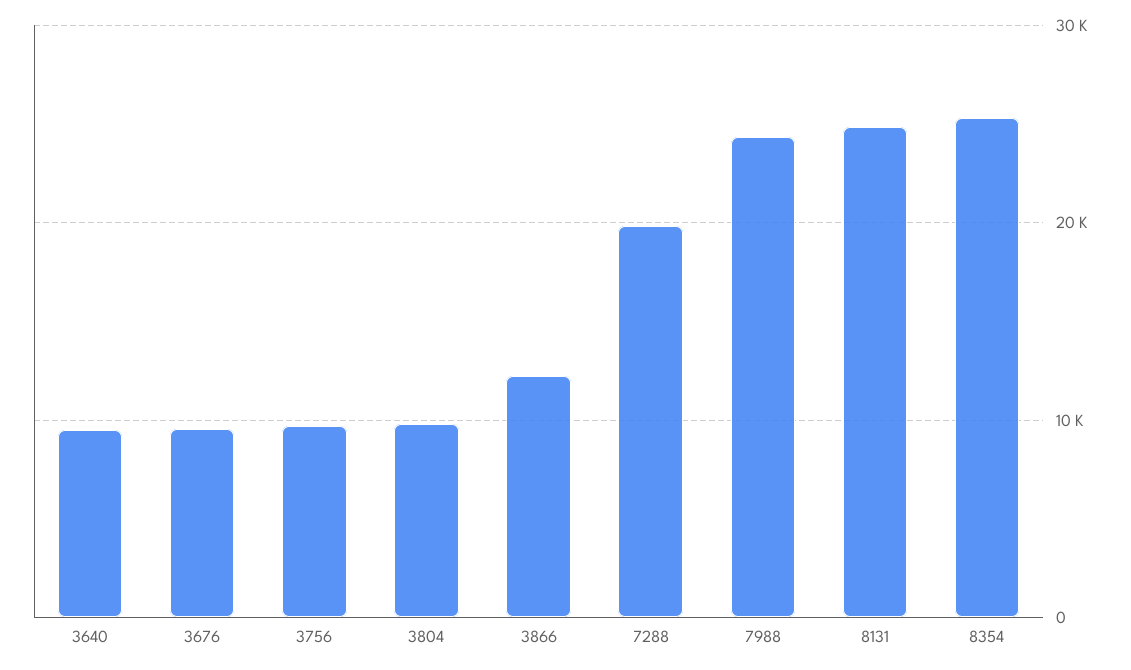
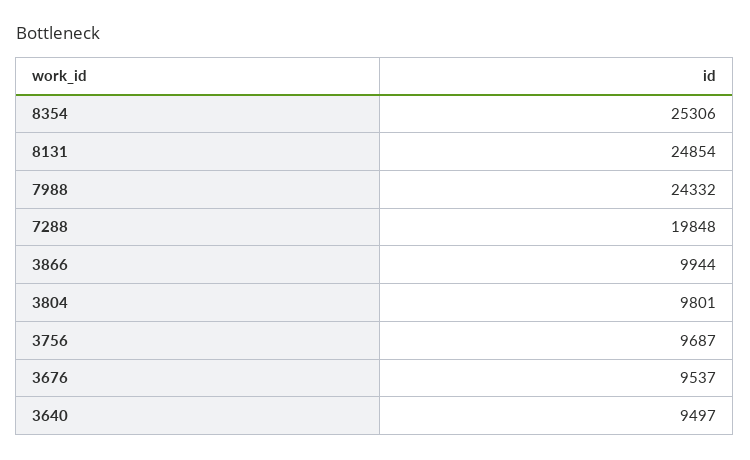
  {
    "3640": 9497,
    "3676": 9537,
    "3756": 9687,
    "3804": 9801,
-   "3866": 12000,
+   "3866": 9944,
    "7288": 19848,
    "7988": 24332,
    "8131": 24854,
    "8354": 25306
  }

